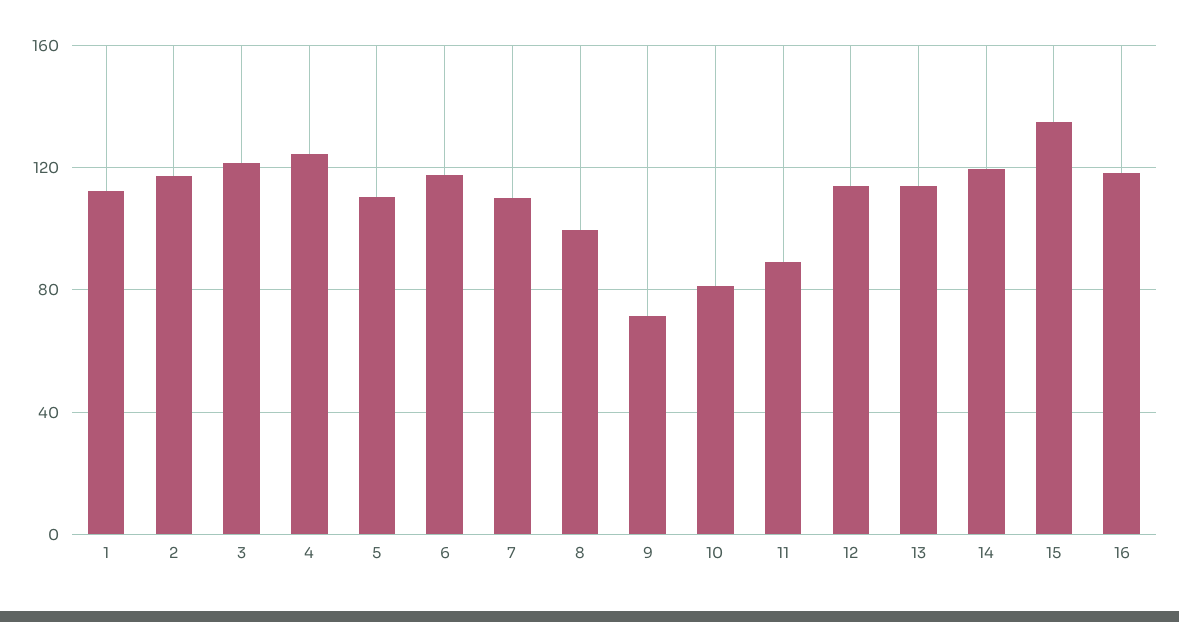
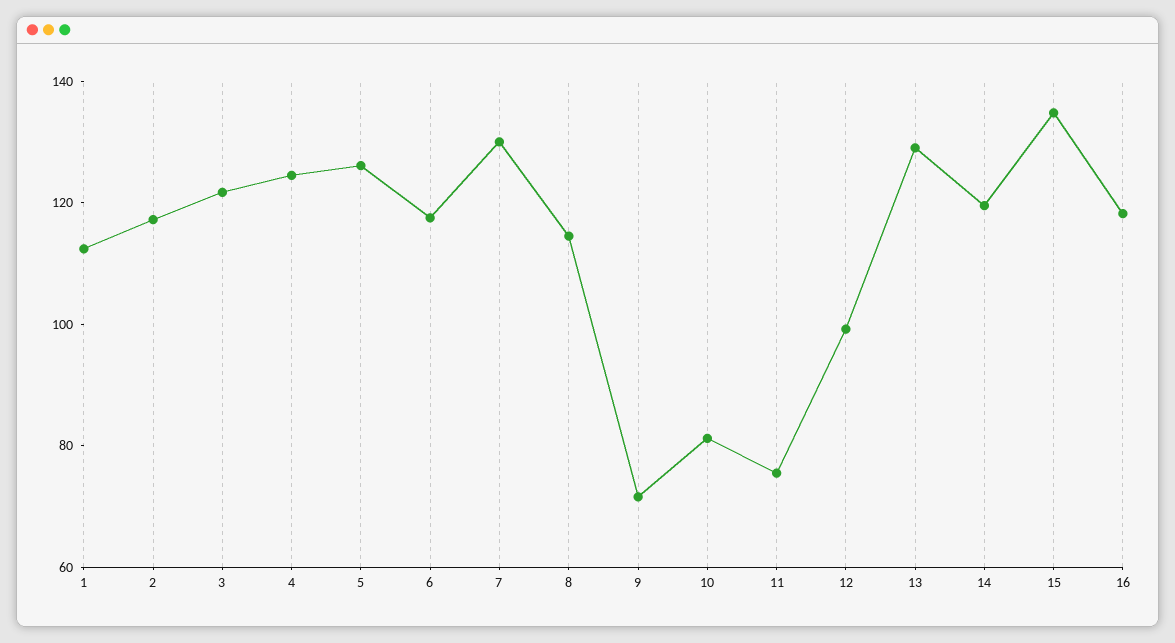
  {
    "1": 110,
    "2": 115,
    "3": 120,
    "4": 125,
-   "5": 110,
+   "5": 125,
    "6": 120,
-   "7": 110,
+   "7": 130,
-   "8": 100,
+   "8": 115,
    "9": 70,
    "10": 80,
-   "11": 90,
+   "11": 75,
-   "12": 115,
+   "12": 100,
-   "13": 115,
+   "13": 130,
    "14": 120,
    "15": 135,
    "16": 120
  }

